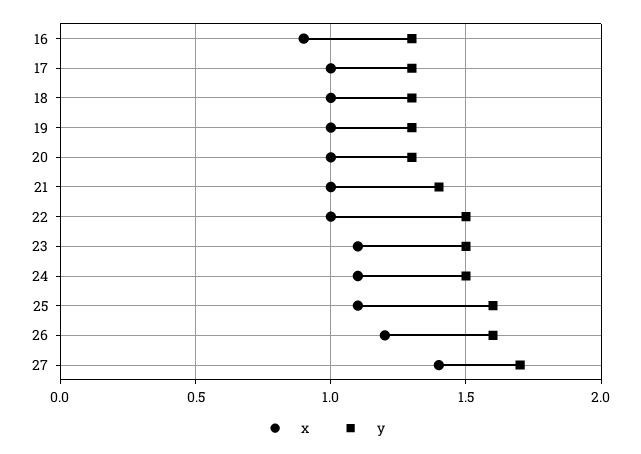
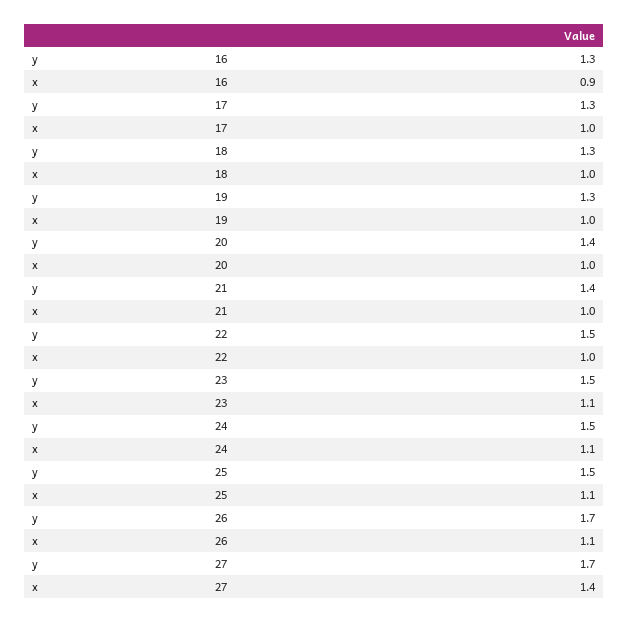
  {
    "x": {
      "16": 0.9,
      "17": 1,
      "18": 1,
      "19": 1,
      "20": 1,
      "21": 1,
      "22": 1,
      "23": 1.1,
      "24": 1.1,
      "25": 1.1,
-     "26": 1.2,
+     "26": 1.1,
      "27": 1.4
    },
    "y": {
      "16": 1.3,
      "17": 1.3,
      "18": 1.3,
      "19": 1.3,
-     "20": 1.3,
+     "20": 1.4,
      "21": 1.4,
      "22": 1.5,
      "23": 1.5,
      "24": 1.5,
-     "25": 1.6,
+     "25": 1.5,
-     "26": 1.6,
+     "26": 1.7,
      "27": 1.7
    }
  }

